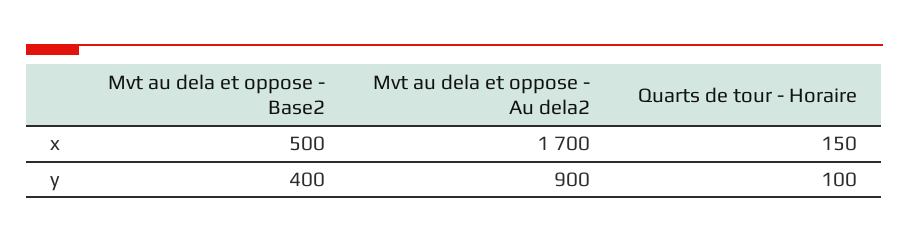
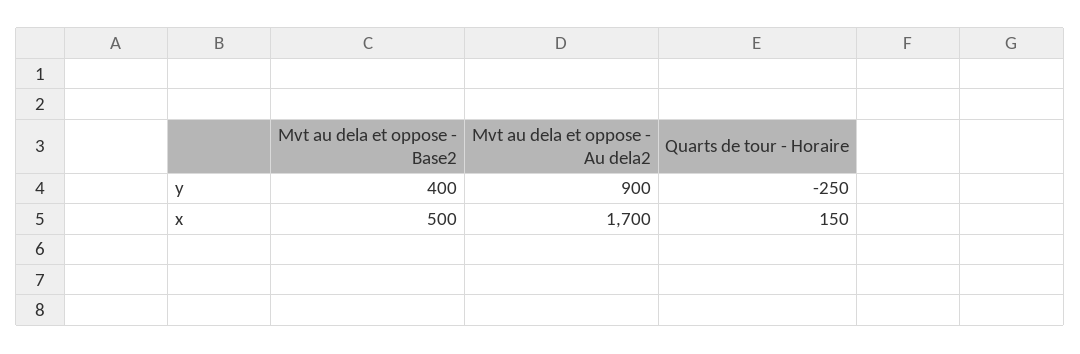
  {
    "Mvt au dela et oppose - Base2": {
      "x": 500,
      "y": 400
    },
    "Mvt au dela et oppose - Au dela2": {
      "x": 1700,
      "y": 900
    },
    "Quarts de tour - Horaire": {
      "x": 150,
-     "y": 100
+     "y": -250
    }
  }

